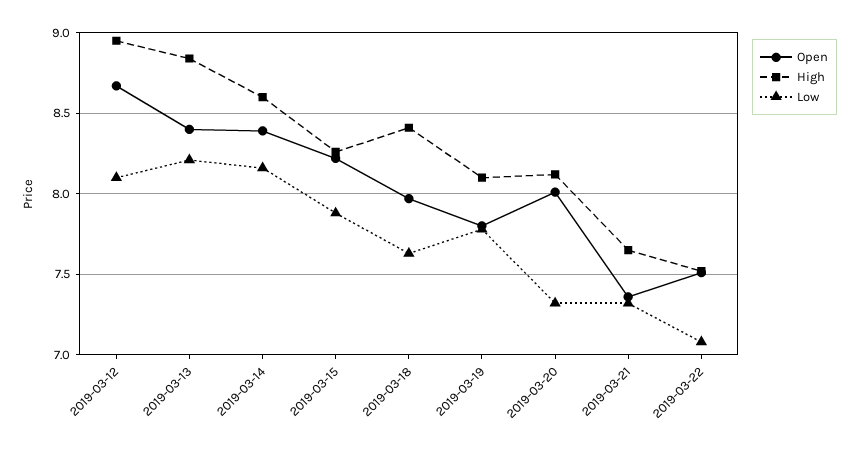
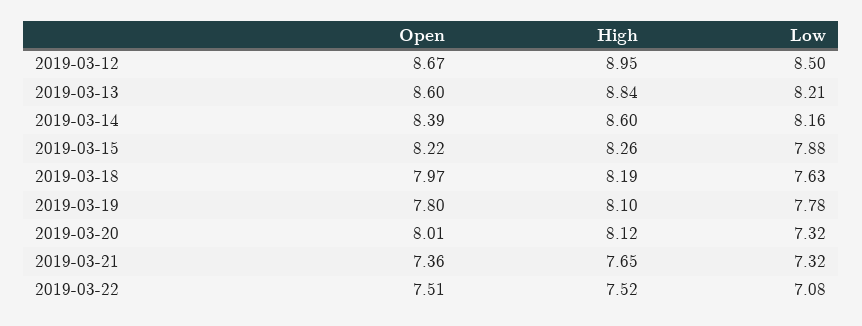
  {
    "Open": {
      "2019-03-12": 8.67,
-     "2019-03-13": 8.4,
+     "2019-03-13": 8.6,
      "2019-03-14": 8.39,
      "2019-03-15": 8.22,
      "2019-03-18": 7.97,
      "2019-03-19": 7.8,
      "2019-03-20": 8.01,
      "2019-03-21": 7.36,
      "2019-03-22": 7.51
    },
    "High": {
      "2019-03-12": 8.95,
      "2019-03-13": 8.84,
      "2019-03-14": 8.6,
      "2019-03-15": 8.26,
-     "2019-03-18": 8.4,
+     "2019-03-18": 8.19,
      "2019-03-19": 8.1,
      "2019-03-20": 8.12,
      "2019-03-21": 7.65,
      "2019-03-22": 7.52
    },
    "Low": {
-     "2019-03-12": 8.1,
+     "2019-03-12": 8.5,
      "2019-03-13": 8.21,
      "2019-03-14": 8.16,
      "2019-03-15": 7.88,
      "2019-03-18": 7.63,
      "2019-03-19": 7.78,
      "2019-03-20": 7.32,
      "2019-03-21": 7.32,
      "2019-03-22": 7.08
    }
  }

